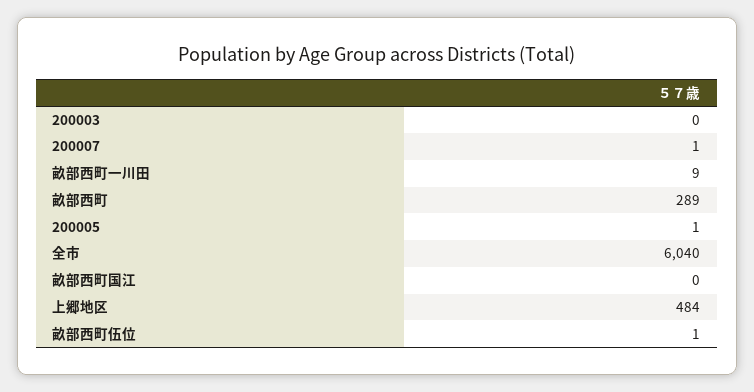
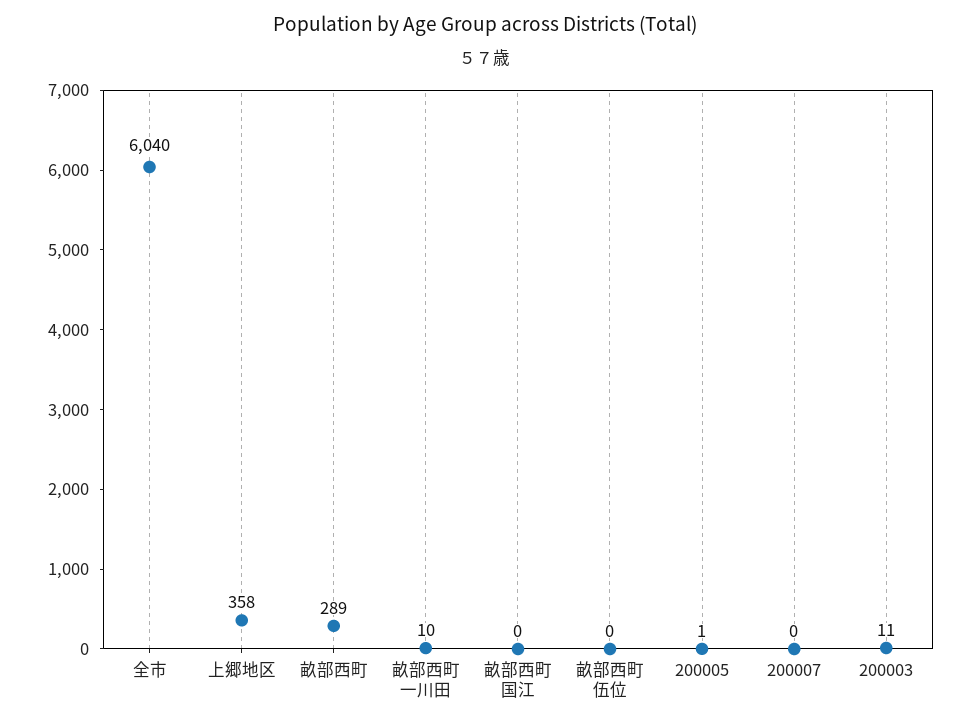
  {
-   "200003": 0,
+   "200003": 11,
-   "200007": 1,
+   "200007": 0,
-   "畝部西町一川田": 9,
+   "畝部西町一川田": 10,
    "畝部西町": 289,
    "200005": 1,
    "全市": 6040,
    "畝部西町国江": 0,
-   "上郷地区": 484,
+   "上郷地区": 358,
-   "畝部西町伍位": 1
+   "畝部西町伍位": 0
  }

